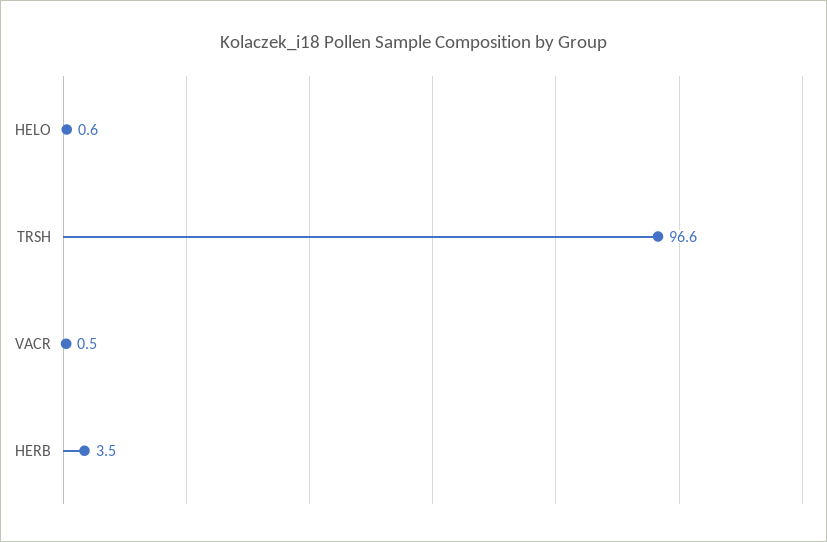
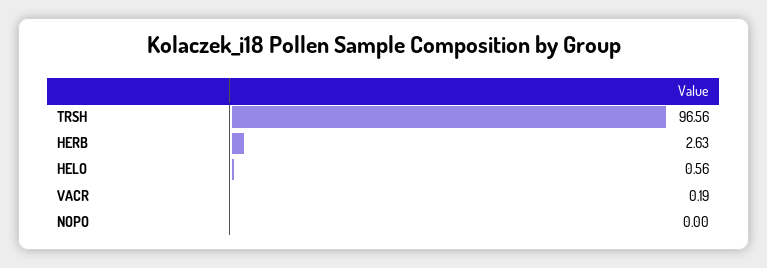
  {
    "HELO": 0.56,
    "TRSH": 96.56,
-   "VACR": 0.5,
+   "VACR": 0.19,
-   "HERB": 3.5
+   "HERB": 2.63,
+   "NOPO": 0
  }

